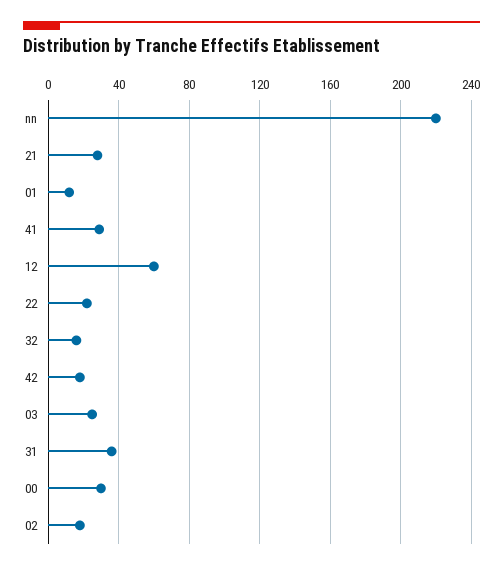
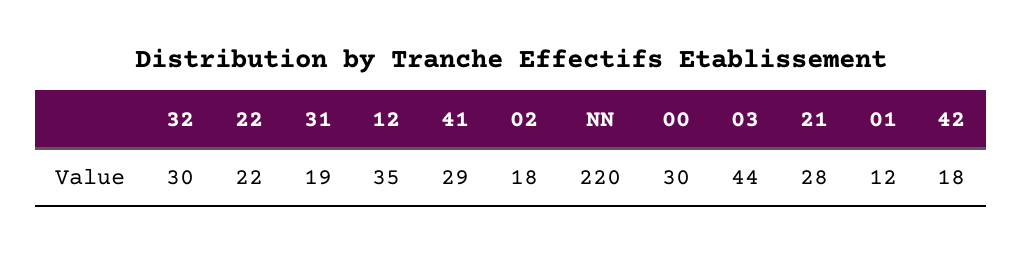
  {
    "nn": 220,
    "21": 28,
    "01": 12,
    "41": 29,
-   "12": 60,
+   "12": 35,
    "22": 22,
-   "32": 15,
+   "32": 30,
    "42": 18,
-   "03": 25,
+   "03": 44,
-   "31": 35,
+   "31": 19,
    "00": 30,
    "02": 18
  }

